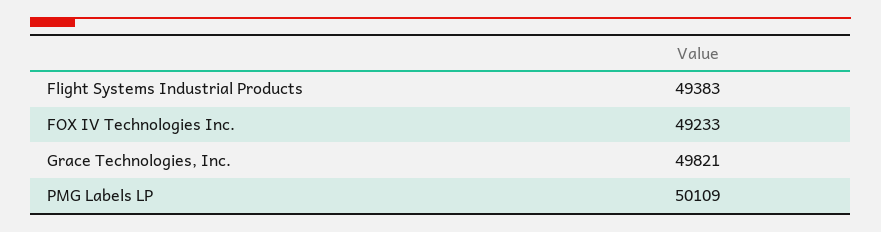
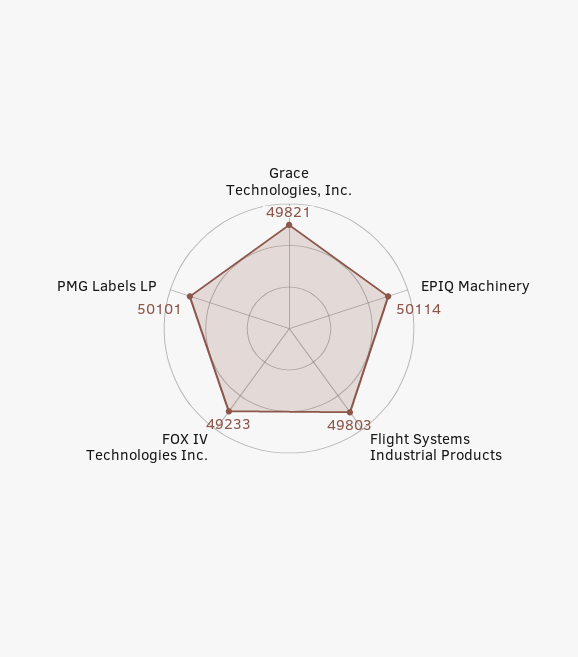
  {
-   "Flight Systems Industrial Products": 49383,
+   "Flight Systems Industrial Products": 49803,
    "FOX IV Technologies Inc.": 49233,
    "Grace Technologies, Inc.": 49821,
-   "PMG Labels LP": 50109
+   "PMG Labels LP": 50101,
+   "EPIQ Machinery": 50114
  }

